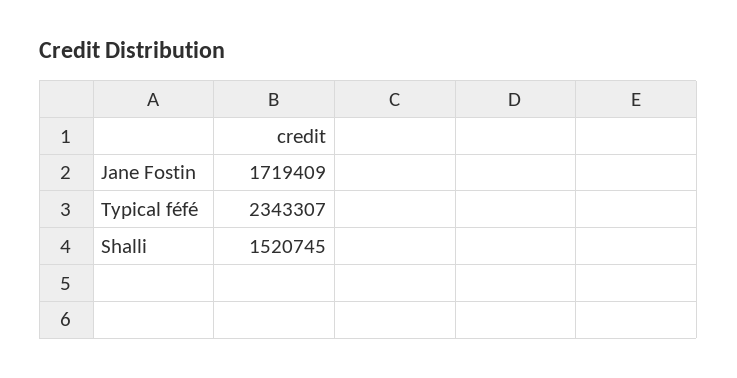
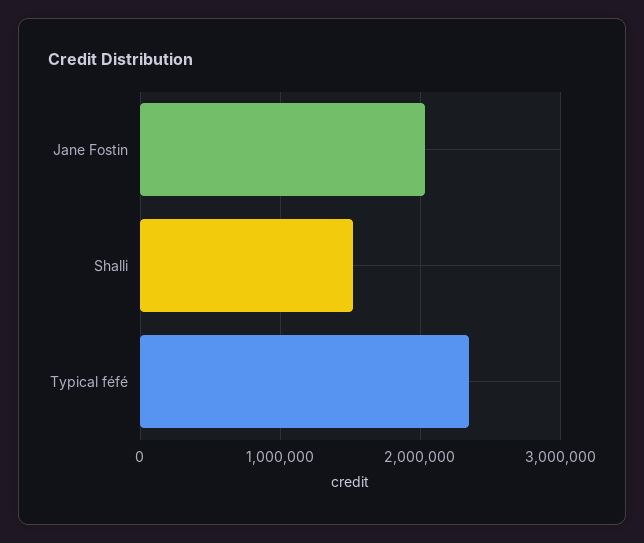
  {
-   "Jane Fostin": 1719409,
+   "Jane Fostin": 2000000,
    "Typical féfé": 2343307,
    "Shalli": 1520745
  }

